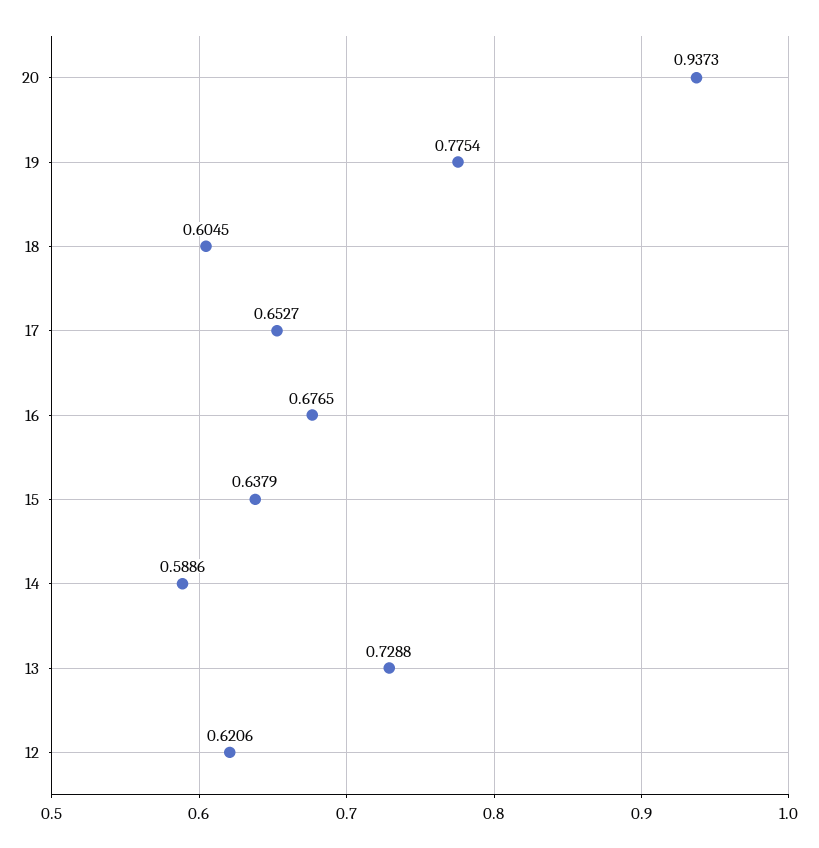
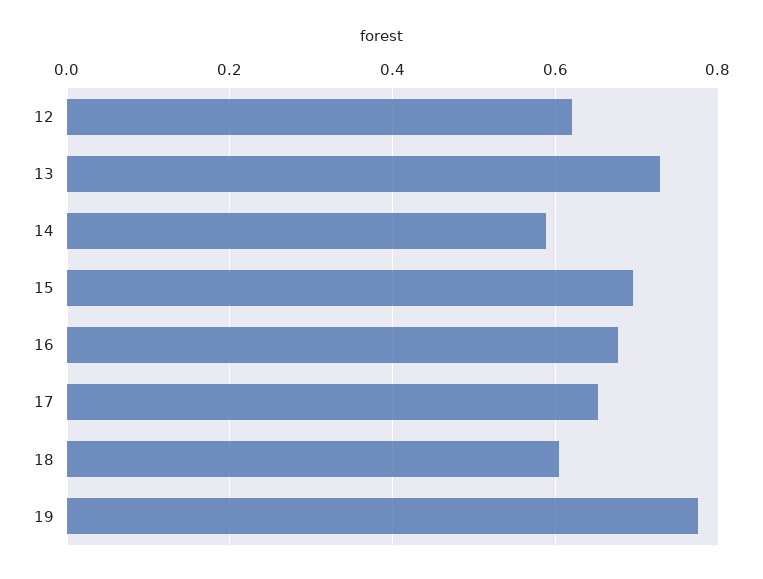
  {
-   "20": 0.9373,
    "19": 0.7754,
    "18": 0.6045,
    "17": 0.6527,
    "16": 0.6765,
-   "15": 0.6379,
+   "15": 0.7,
    "14": 0.5886,
    "13": 0.7288,
    "12": 0.6206
  }

